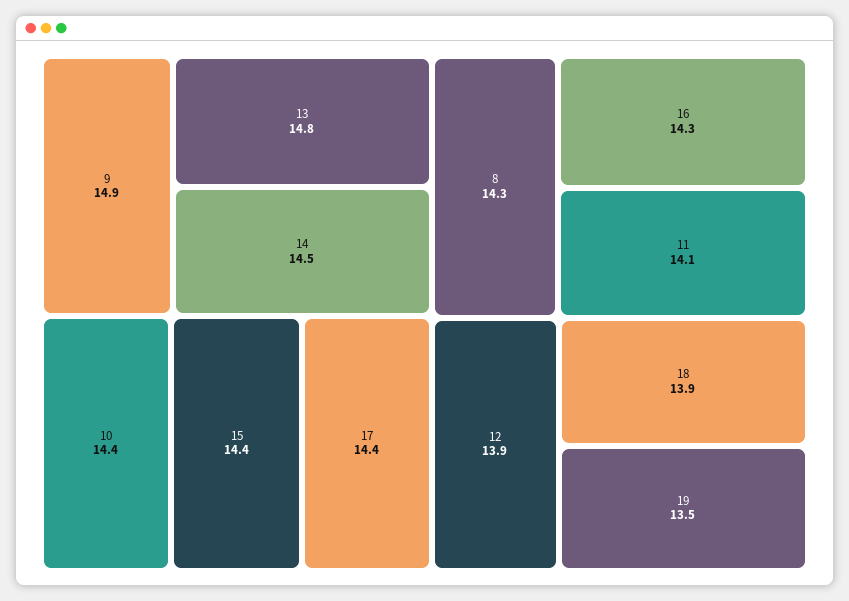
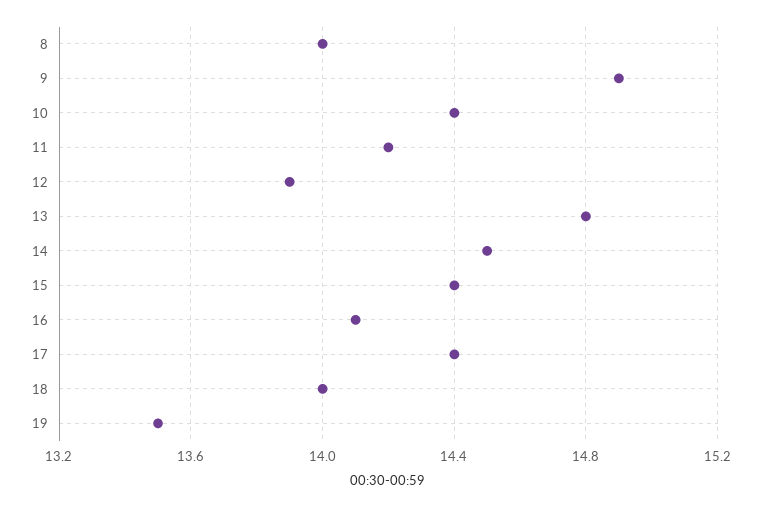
  {
    "9": 14.9,
    "13": 14.8,
    "14": 14.5,
    "10": 14.4,
    "15": 14.4,
    "17": 14.4,
-   "8": 14.3,
+   "8": 14,
-   "16": 14.3,
+   "16": 14.1,
-   "11": 14.1,
+   "11": 14.2,
    "12": 13.9,
-   "18": 13.9,
+   "18": 14,
    "19": 13.5
  }

